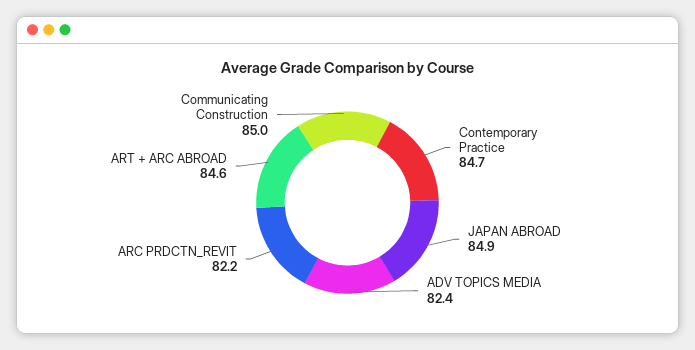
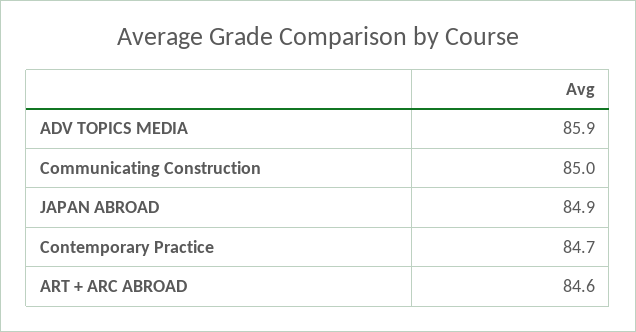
  {
    "Contemporary Practice": 84.7,
    "JAPAN ABROAD": 84.9,
-   "ADV TOPICS MEDIA": 82.4,
+   "ADV TOPICS MEDIA": 85.9,
-   "ARC PRDCTN_REVIT": 82.2,
    "ART + ARC ABROAD": 84.6,
    "Communicating Construction": 85
  }

